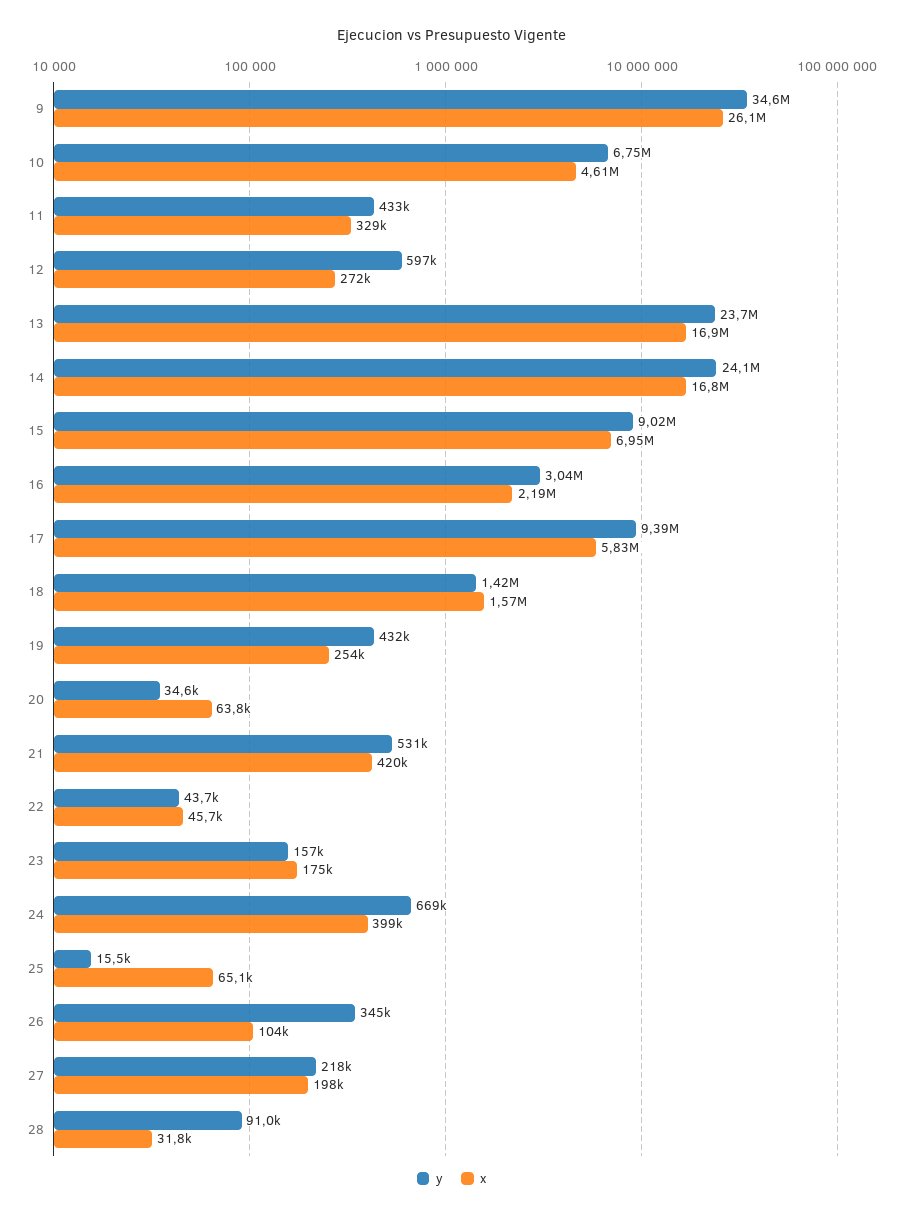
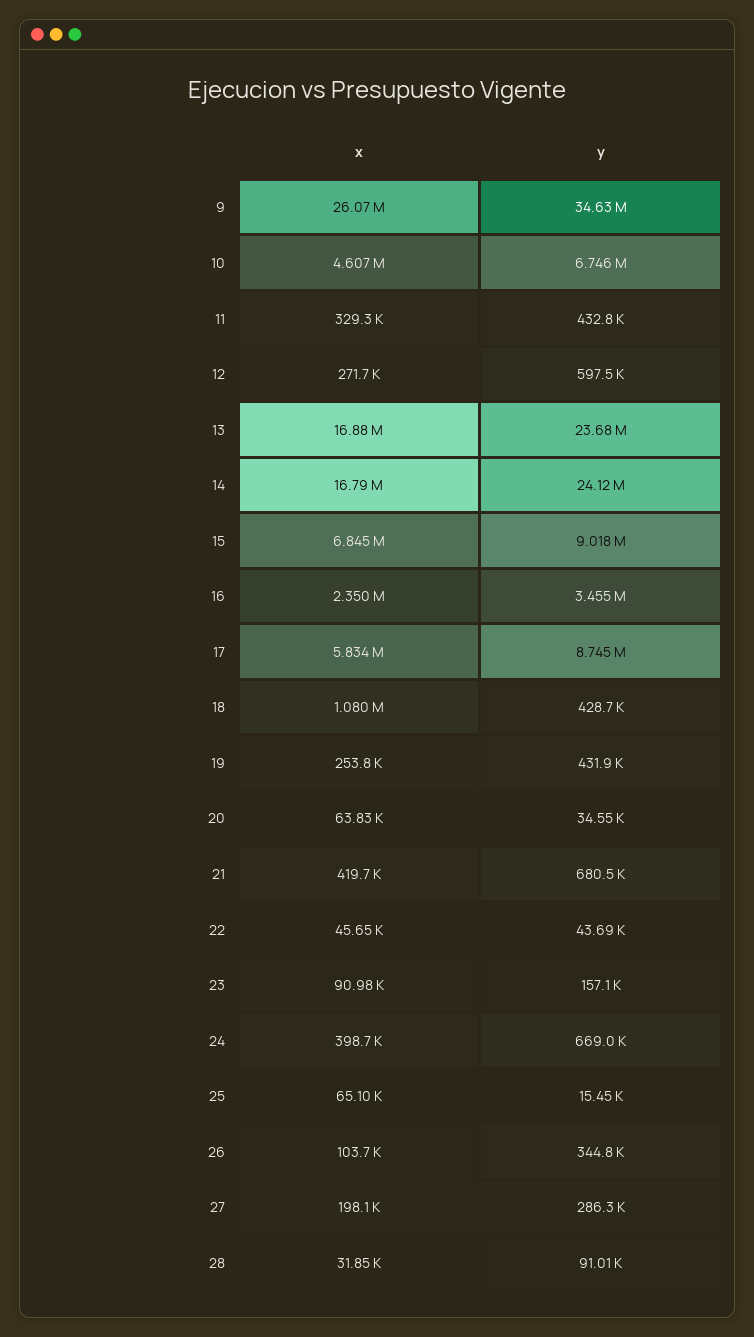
  {
    "y": {
      "9": 34630000,
      "10": 6746000,
      "11": 432800,
      "12": 597500,
      "13": 23680000,
      "14": 24120000,
      "15": 9018000,
-     "16": 3040000,
+     "16": 3455000,
-     "17": 9390000,
+     "17": 8745000,
-     "18": 1420000,
+     "18": 428700,
      "19": 431900,
      "20": 34550,
-     "21": 531000,
+     "21": 680500,
      "22": 43690,
      "23": 157100,
      "24": 669000,
      "25": 15450,
      "26": 344800,
-     "27": 218000,
+     "27": 286300,
      "28": 91010
    },
    "x": {
      "9": 26070000,
      "10": 4607000,
      "11": 329300,
      "12": 271700,
      "13": 16880000,
      "14": 16790000,
-     "15": 6950000,
+     "15": 6845000,
-     "16": 2190000,
+     "16": 2350000,
      "17": 5834000,
-     "18": 1570000,
+     "18": 1080000,
      "19": 253800,
      "20": 63830,
      "21": 419700,
      "22": 45650,
-     "23": 175000,
+     "23": 90980,
      "24": 398700,
      "25": 65100,
      "26": 103700,
      "27": 198100,
      "28": 31850
    }
  }

